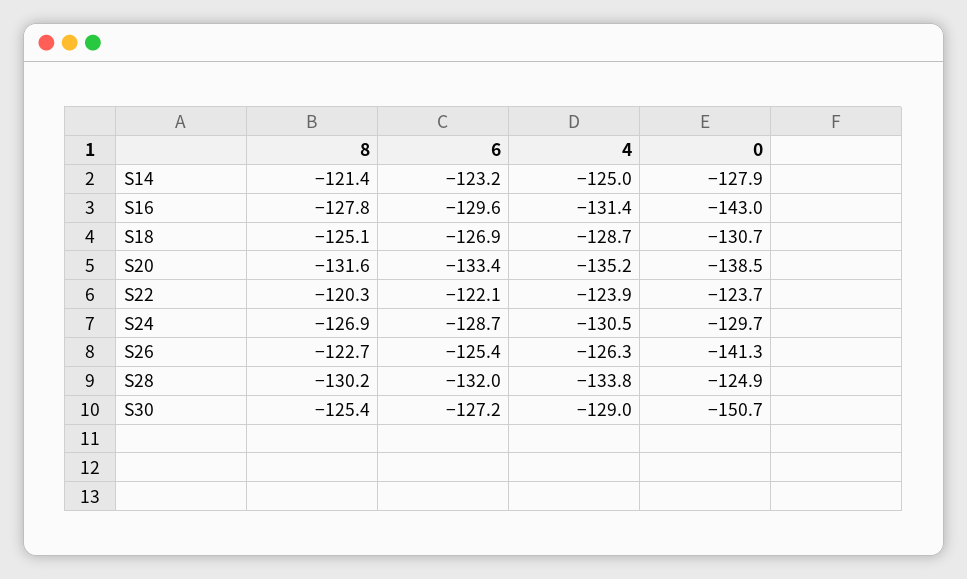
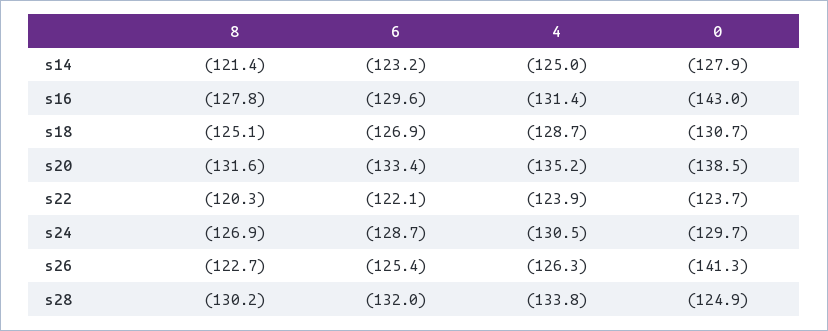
  {
    "8": {
      "S14": -121.4,
      "S16": -127.8,
      "S18": -125.1,
      "S20": -131.6,
      "S22": -120.3,
      "S24": -126.9,
      "S26": -122.7,
-     "S28": -130.2,
+     "S28": -130.2
-     "S30": -125.4
    },
    "6": {
      "S14": -123.2,
      "S16": -129.6,
      "S18": -126.9,
      "S20": -133.4,
      "S22": -122.1,
      "S24": -128.7,
      "S26": -125.4,
-     "S28": -132,
+     "S28": -132
-     "S30": -127.2
    },
    "4": {
      "S14": -125,
      "S16": -131.4,
      "S18": -128.7,
      "S20": -135.2,
      "S22": -123.9,
      "S24": -130.5,
      "S26": -126.3,
-     "S28": -133.8,
+     "S28": -133.8
-     "S30": -129
    },
    "0": {
      "S14": -127.9,
      "S16": -143,
      "S18": -130.7,
      "S20": -138.5,
      "S22": -123.7,
      "S24": -129.7,
      "S26": -141.3,
-     "S28": -124.9,
+     "S28": -124.9
-     "S30": -150.7
    }
  }

